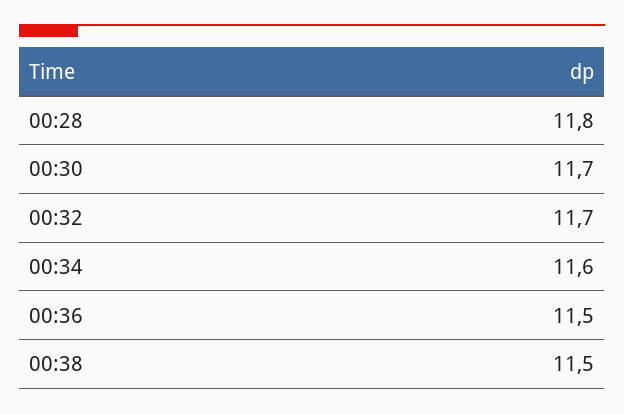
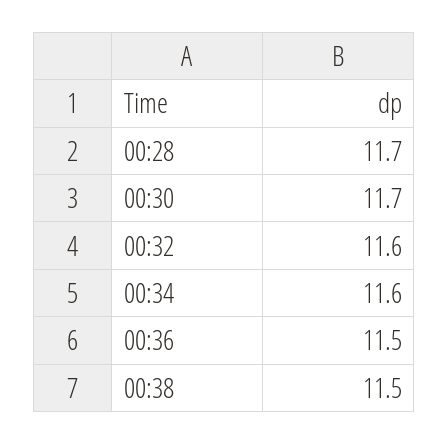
  {
-   "00:28": 11.8,
+   "00:28": 11.7,
    "00:30": 11.7,
-   "00:32": 11.7,
+   "00:32": 11.6,
    "00:34": 11.6,
    "00:36": 11.5,
    "00:38": 11.5
  }

